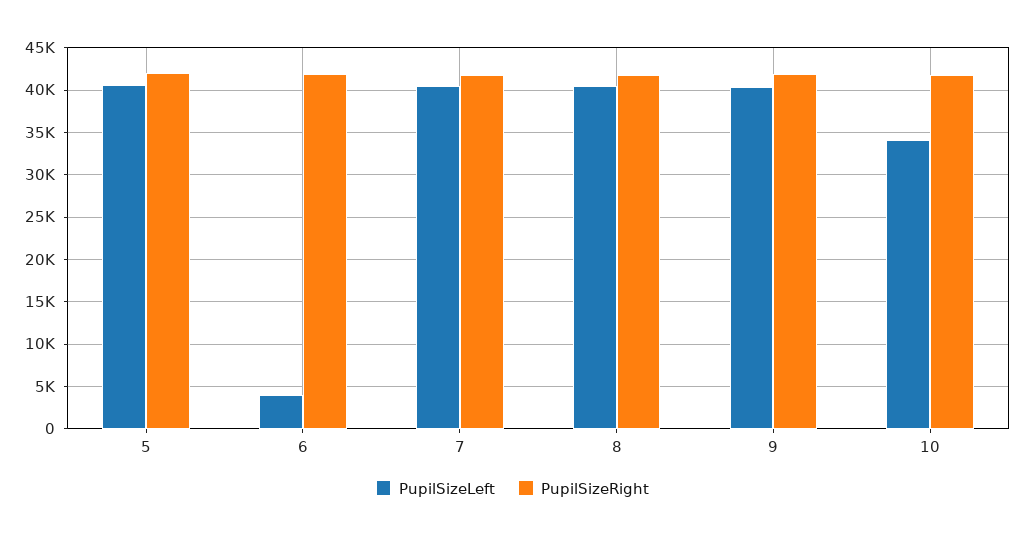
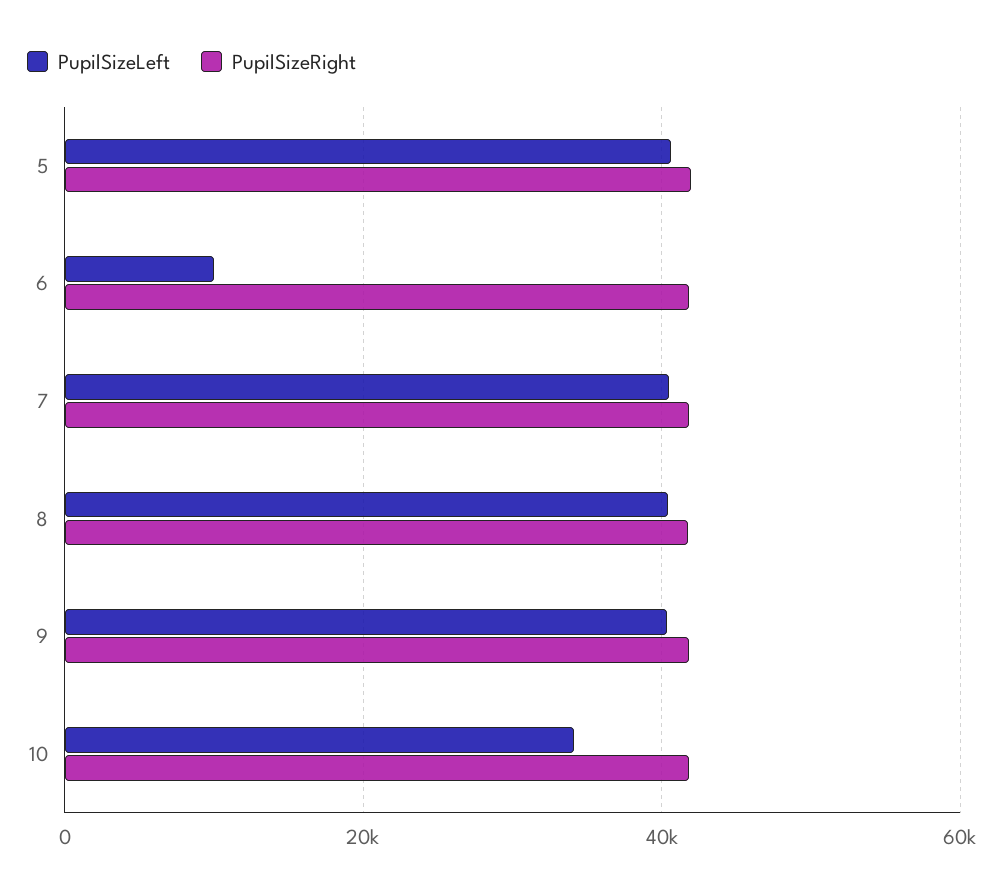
  {
    "PupilSizeLeft": {
      "5": 41000,
-     "6": 4000,
+     "6": 10000,
      "7": 40000,
      "8": 40000,
      "9": 40000,
      "10": 34000
    },
    "PupilSizeRight": {
      "5": 42000,
      "6": 42000,
      "7": 42000,
      "8": 42000,
      "9": 42000,
      "10": 42000
    }
  }

